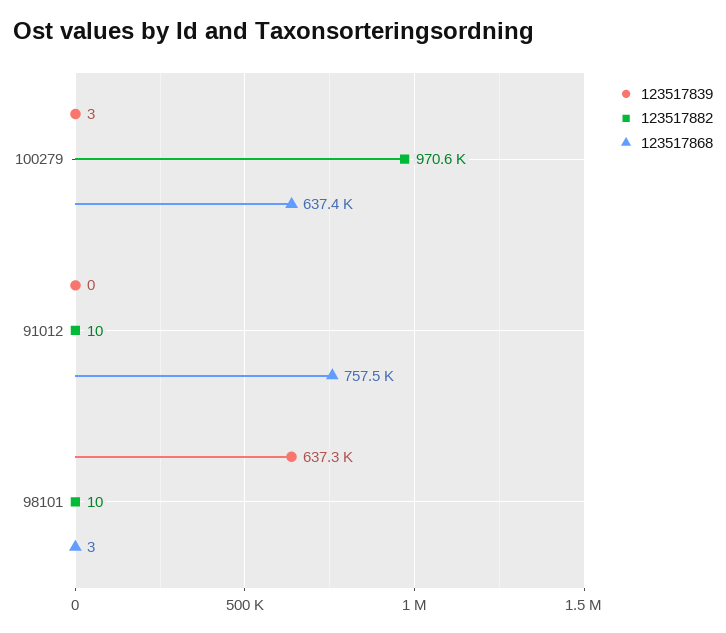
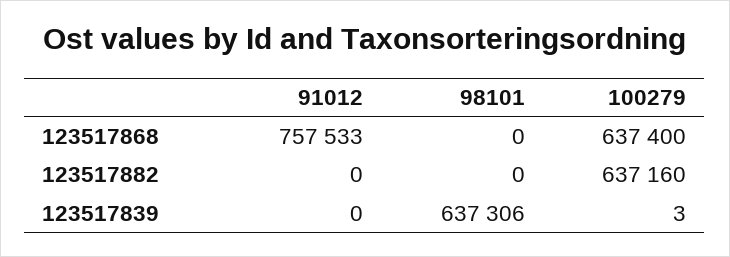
  {
    "123517839": {
      "100279": 3,
      "91012": 0,
      "98101": 637306
    },
    "123517882": {
-     "100279": 970600,
+     "100279": 637160,
-     "91012": 10,
+     "91012": 0,
-     "98101": 10
+     "98101": 0
    },
    "123517868": {
      "100279": 637400,
      "91012": 757533,
-     "98101": 3
+     "98101": 0
    }
  }

